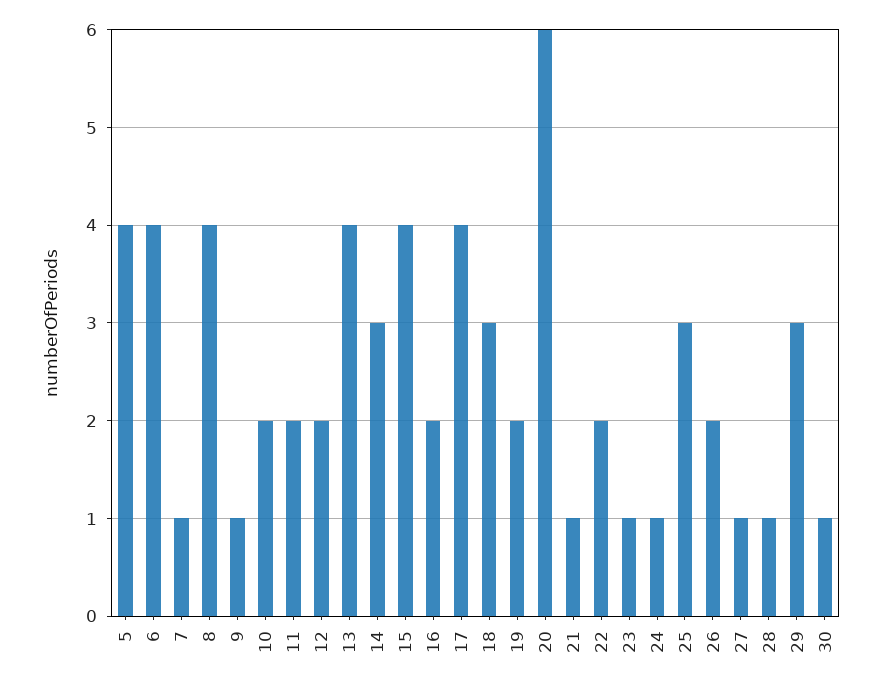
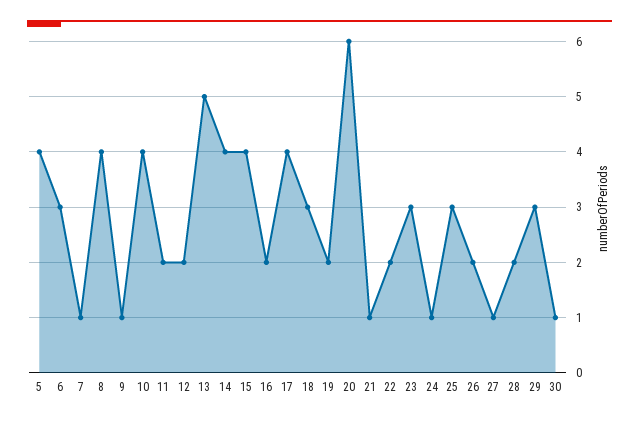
  {
    "5": 4,
-   "6": 4,
+   "6": 3,
    "7": 1,
    "8": 4,
    "9": 1,
-   "10": 2,
+   "10": 4,
    "11": 2,
    "12": 2,
-   "13": 4,
+   "13": 5,
-   "14": 3,
+   "14": 4,
    "15": 4,
    "16": 2,
    "17": 4,
    "18": 3,
    "19": 2,
    "20": 6,
    "21": 1,
    "22": 2,
-   "23": 1,
+   "23": 3,
    "24": 1,
    "25": 3,
    "26": 2,
    "27": 1,
-   "28": 1,
+   "28": 2,
    "29": 3,
    "30": 1
  }

